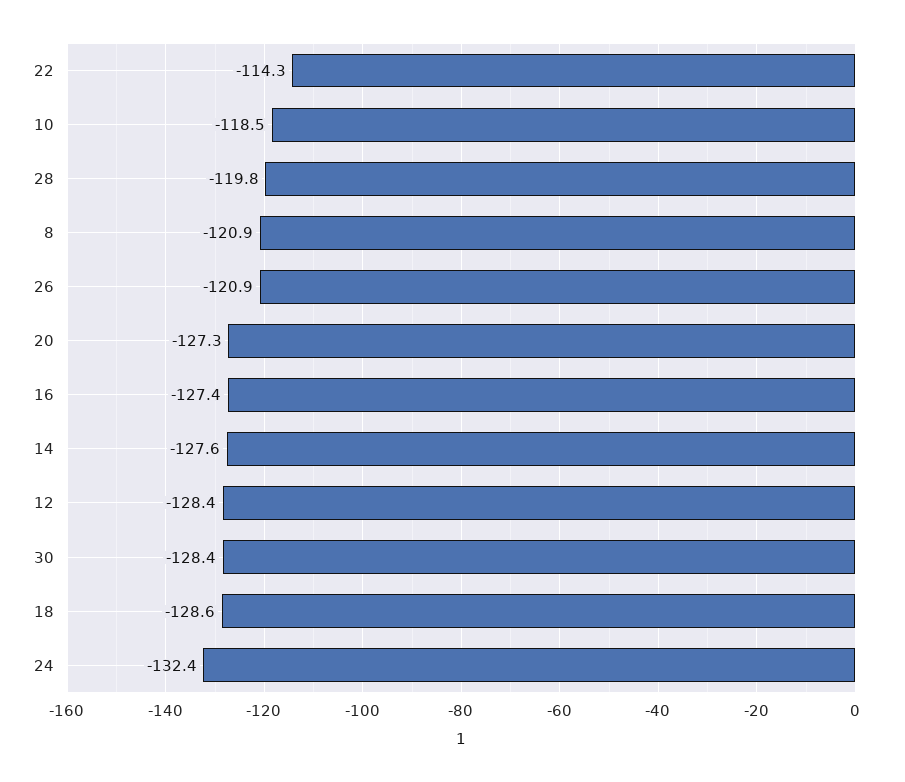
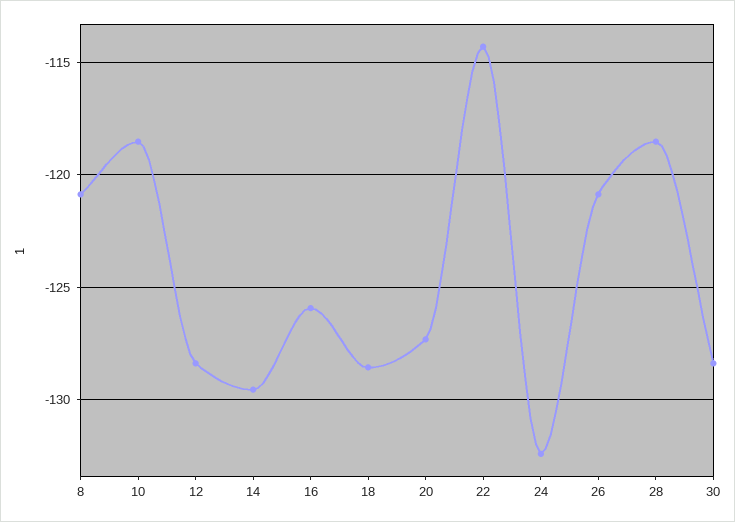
  {
    "22": -114.3,
    "10": -118.5,
-   "28": -119.8,
+   "28": -118.5,
    "8": -120.9,
    "26": -120.9,
    "20": -127.3,
-   "16": -127.4,
+   "16": -126,
-   "14": -127.6,
+   "14": -129.5,
    "12": -128.4,
    "30": -128.4,
    "18": -128.6,
    "24": -132.4
  }

